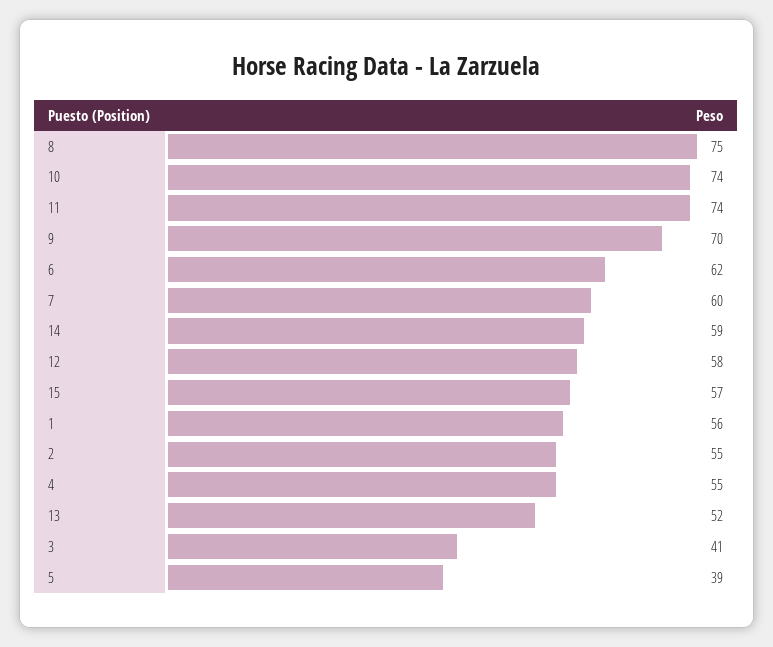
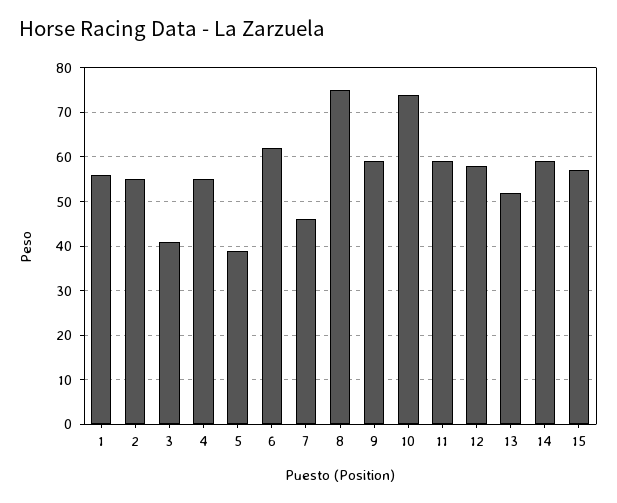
  {
    "8": 75,
    "10": 74,
-   "11": 74,
+   "11": 60,
-   "9": 70,
+   "9": 60,
    "6": 62,
-   "7": 60,
+   "7": 45,
    "14": 59,
    "12": 58,
    "15": 57,
    "1": 56,
    "2": 55,
    "4": 55,
    "13": 52,
    "3": 41,
    "5": 39
  }

